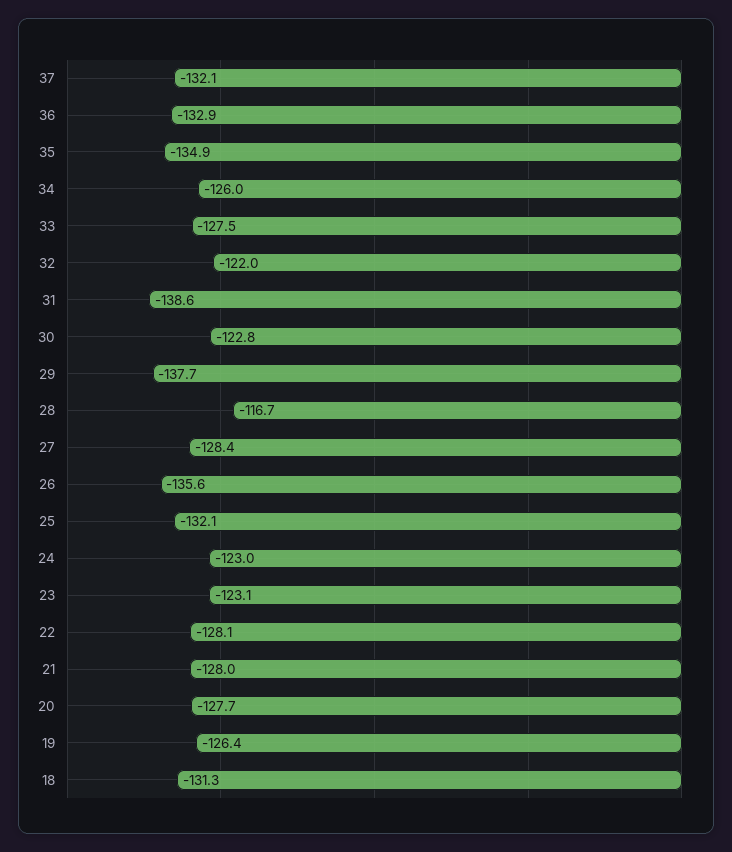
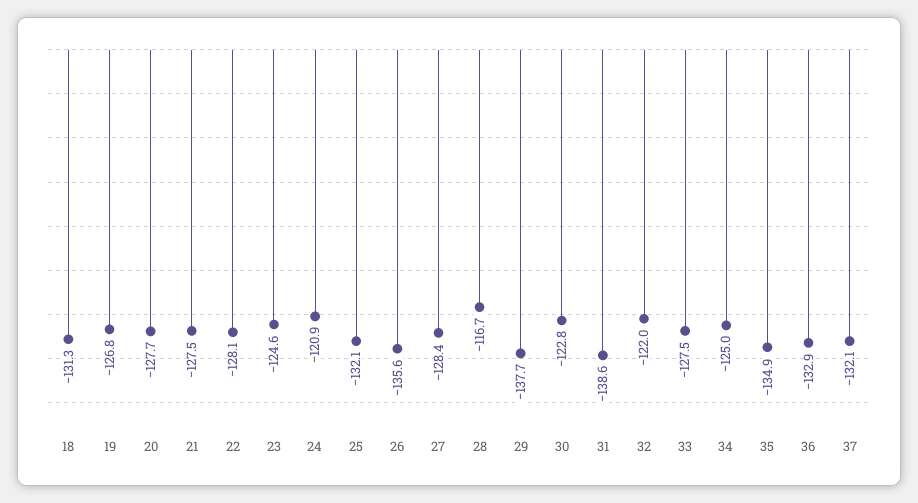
  {
    "37": -132.1,
    "36": -132.9,
    "35": -134.9,
-   "34": -126,
+   "34": -125,
    "33": -127.5,
    "32": -122,
    "31": -138.6,
    "30": -122.8,
    "29": -137.7,
    "28": -116.7,
    "27": -128.4,
    "26": -135.6,
    "25": -132.1,
-   "24": -123,
+   "24": -120.9,
-   "23": -123.1,
+   "23": -124.6,
    "22": -128.1,
-   "21": -128,
+   "21": -127.5,
    "20": -127.7,
-   "19": -126.4,
+   "19": -126.8,
    "18": -131.3
  }

